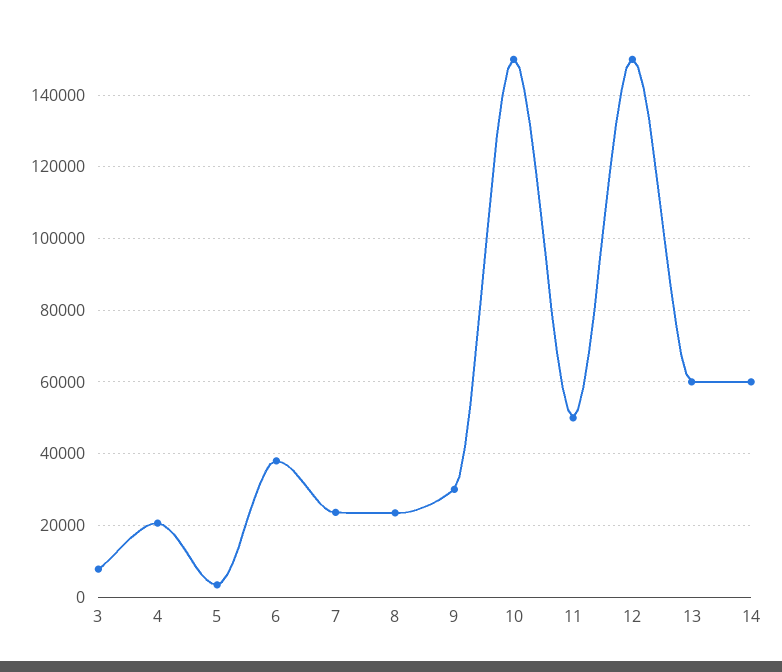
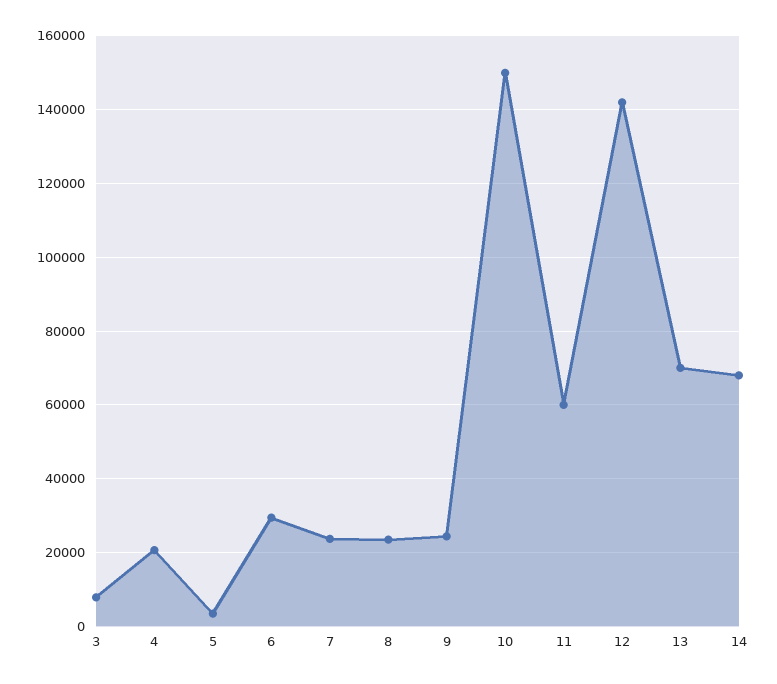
  {
    "3": 8000,
    "4": 20000,
    "5": 4000,
-   "6": 38000,
+   "6": 30000,
    "7": 24000,
    "8": 24000,
-   "9": 30000,
+   "9": 24000,
    "10": 150000,
-   "11": 50000,
+   "11": 60000,
-   "12": 150000,
+   "12": 142000,
-   "13": 60000,
+   "13": 70000,
-   "14": 60000
+   "14": 68000
  }

